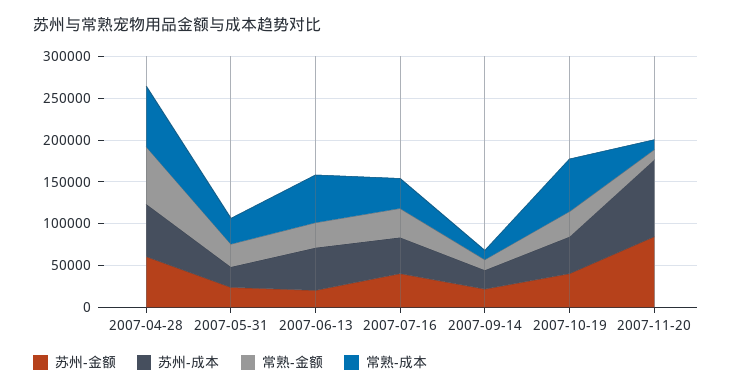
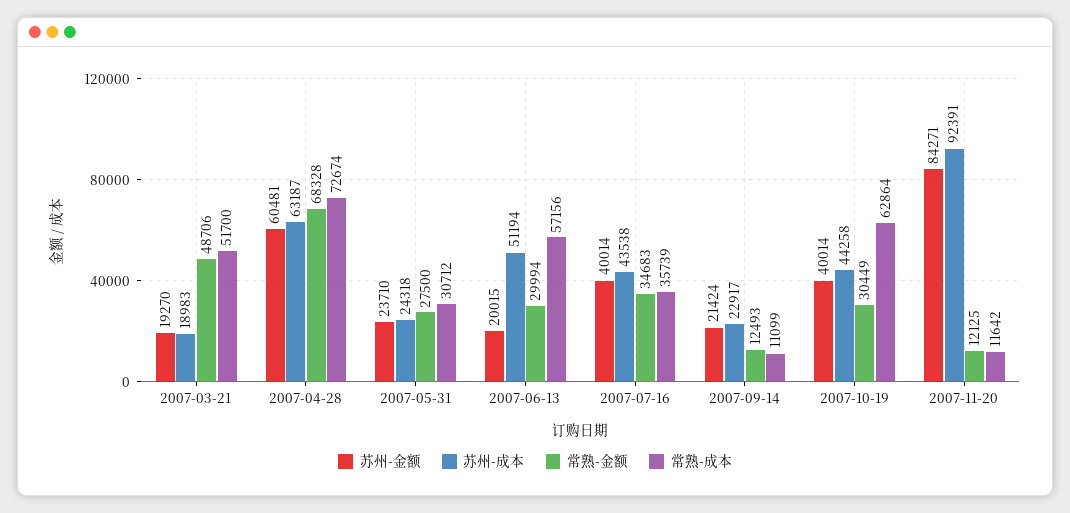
  {
    "苏州-金额": {
      "2007-04-28": 60481,
      "2007-05-31": 23710,
      "2007-06-13": 20015,
      "2007-07-16": 40014,
      "2007-09-14": 21424,
      "2007-10-19": 40014,
-     "2007-11-20": 84271
+     "2007-11-20": 84271,
+     "2007-03-21": 19270
    },
    "苏州-成本": {
      "2007-04-28": 63187,
      "2007-05-31": 24318,
      "2007-06-13": 51194,
      "2007-07-16": 43538,
      "2007-09-14": 22917,
      "2007-10-19": 44258,
-     "2007-11-20": 92391
+     "2007-11-20": 92391,
+     "2007-03-21": 18983
    },
    "常熟-金额": {
      "2007-04-28": 68328,
      "2007-05-31": 27500,
      "2007-06-13": 29994,
      "2007-07-16": 34683,
      "2007-09-14": 12493,
      "2007-10-19": 30449,
-     "2007-11-20": 12125
+     "2007-11-20": 12125,
+     "2007-03-21": 48706
    },
    "常熟-成本": {
      "2007-04-28": 72674,
      "2007-05-31": 30712,
      "2007-06-13": 57156,
      "2007-07-16": 35739,
      "2007-09-14": 11099,
      "2007-10-19": 62864,
-     "2007-11-20": 11642
+     "2007-11-20": 11642,
+     "2007-03-21": 51700
    }
  }

